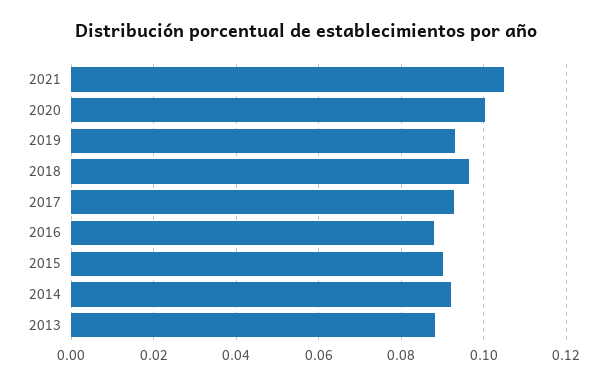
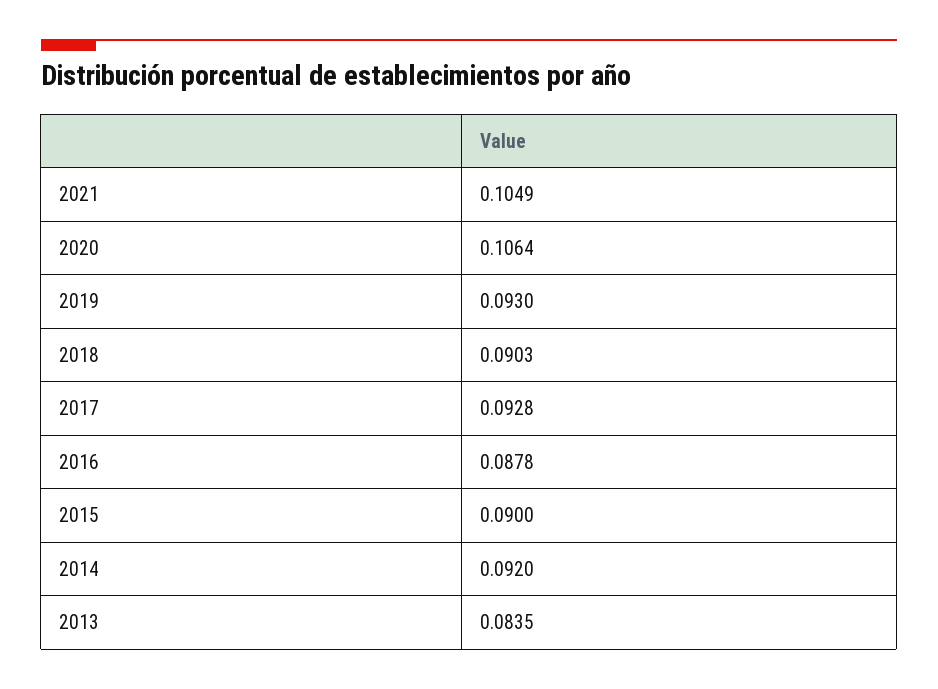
  {
    "2021": 0.1049,
-   "2020": 0.1,
+   "2020": 0.1064,
    "2019": 0.093,
-   "2018": 0.096,
+   "2018": 0.0903,
    "2017": 0.0928,
    "2016": 0.0878,
    "2015": 0.09,
    "2014": 0.092,
-   "2013": 0.088
+   "2013": 0.0835
  }

